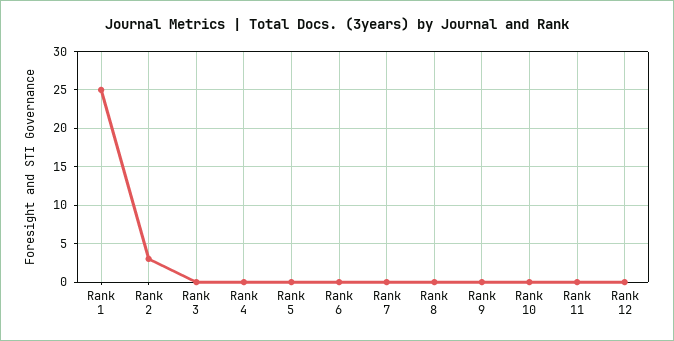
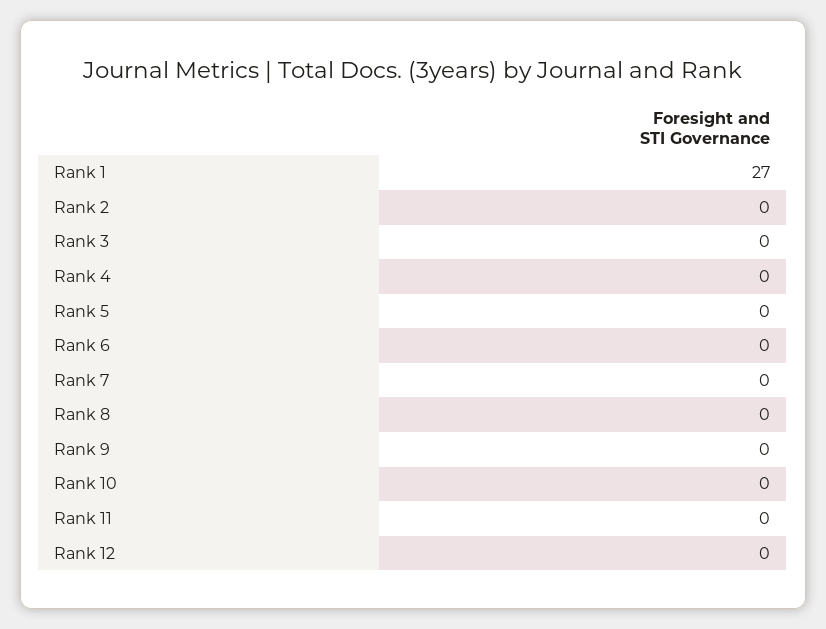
  {
-   "Rank 1": 25,
+   "Rank 1": 27,
-   "Rank 2": 3,
+   "Rank 2": 0,
    "Rank 3": 0,
    "Rank 4": 0,
    "Rank 5": 0,
    "Rank 6": 0,
    "Rank 7": 0,
    "Rank 8": 0,
    "Rank 9": 0,
    "Rank 10": 0,
    "Rank 11": 0,
    "Rank 12": 0
  }

